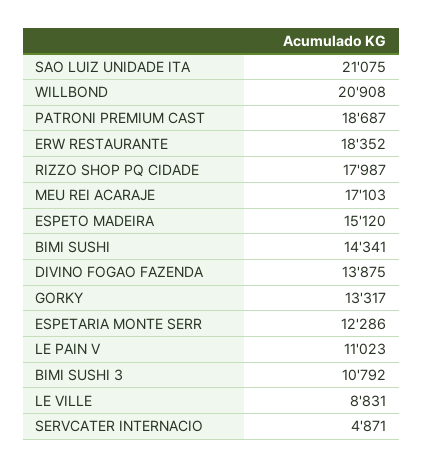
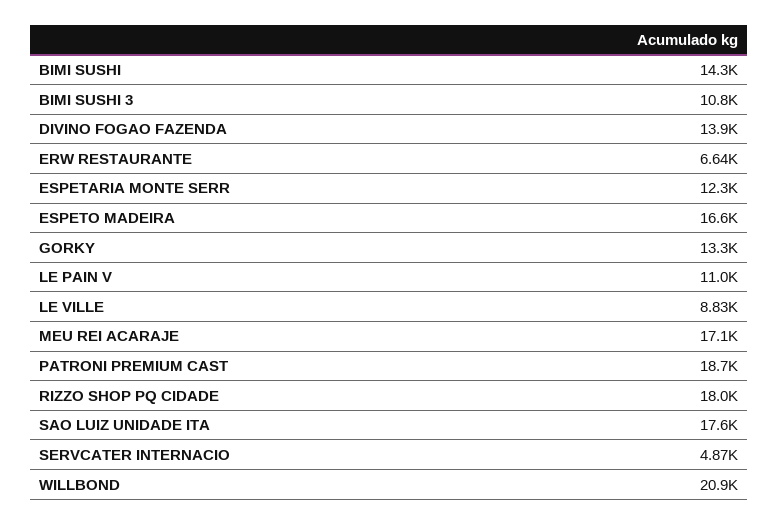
  {
-   "SAO LUIZ UNIDADE ITA": 21075,
+   "SAO LUIZ UNIDADE ITA": 17600,
    "WILLBOND": 20908,
    "PATRONI PREMIUM CAST": 18687,
-   "ERW RESTAURANTE": 18352,
+   "ERW RESTAURANTE": 6640,
    "RIZZO SHOP PQ CIDADE": 17987,
    "MEU REI ACARAJE": 17103,
-   "ESPETO MADEIRA": 15120,
+   "ESPETO MADEIRA": 16600,
    "BIMI SUSHI": 14341,
    "DIVINO FOGAO FAZENDA": 13875,
    "GORKY": 13317,
    "ESPETARIA MONTE SERR": 12286,
    "LE PAIN V": 11023,
    "BIMI SUSHI 3": 10792,
    "LE VILLE": 8831,
    "SERVCATER INTERNACIO": 4871
  }

